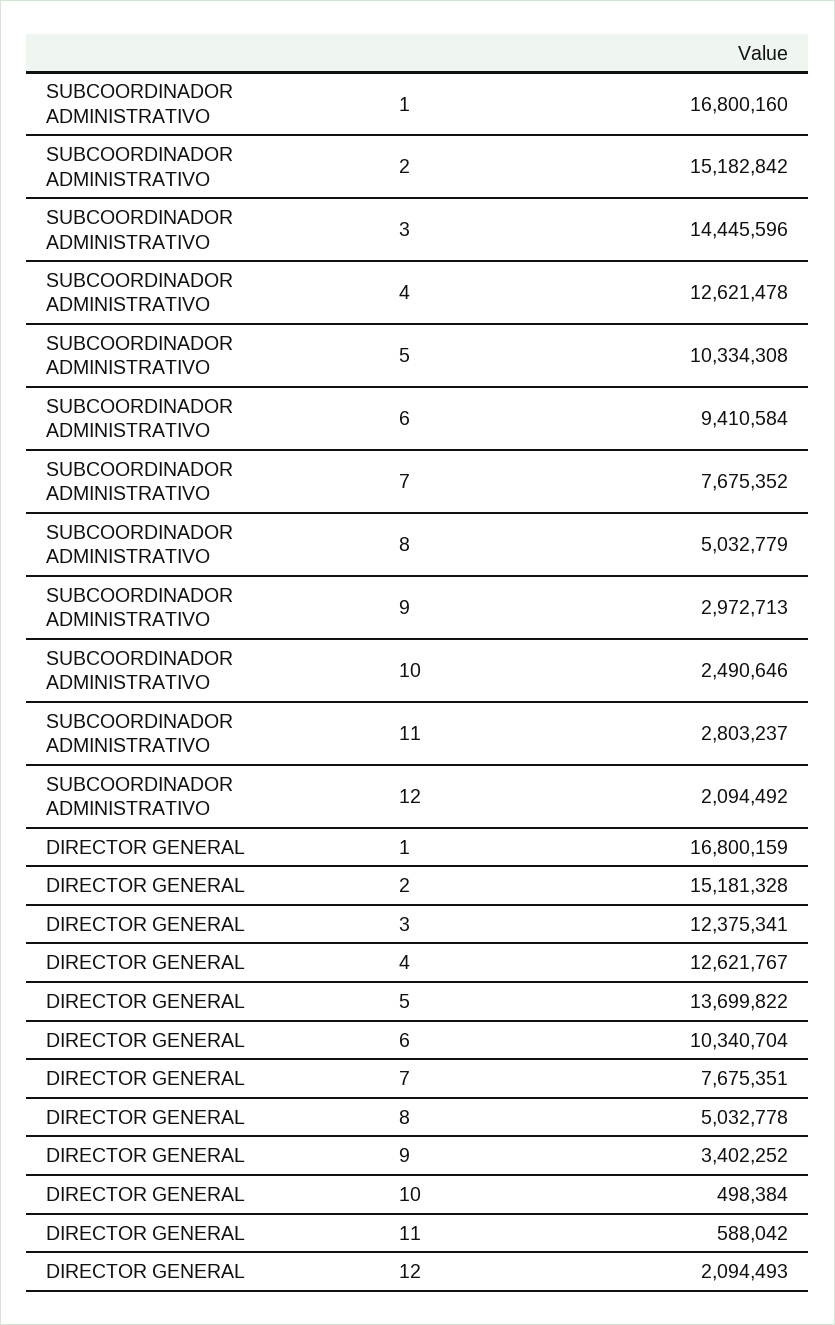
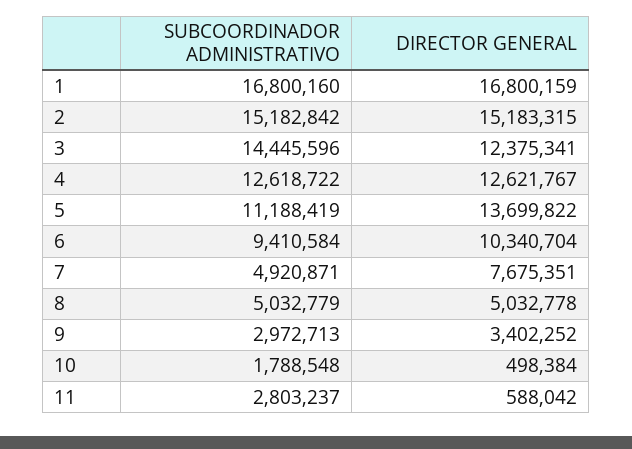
  {
    "SUBCOORDINADOR ADMINISTRATIVO": {
      "1": 16800160,
      "2": 15182842,
      "3": 14445596,
-     "4": 12621478,
+     "4": 12618722,
-     "5": 10334308,
+     "5": 11188419,
      "6": 9410584,
-     "7": 7675352,
+     "7": 4920871,
      "8": 5032779,
      "9": 2972713,
-     "10": 2490646,
+     "10": 1788548,
-     "11": 2803237,
+     "11": 2803237
-     "12": 2094492
    },
    "DIRECTOR GENERAL": {
      "1": 16800159,
-     "2": 15181328,
+     "2": 15183315,
      "3": 12375341,
      "4": 12621767,
      "5": 13699822,
      "6": 10340704,
      "7": 7675351,
      "8": 5032778,
      "9": 3402252,
      "10": 498384,
-     "11": 588042,
+     "11": 588042
-     "12": 2094493
    }
  }

